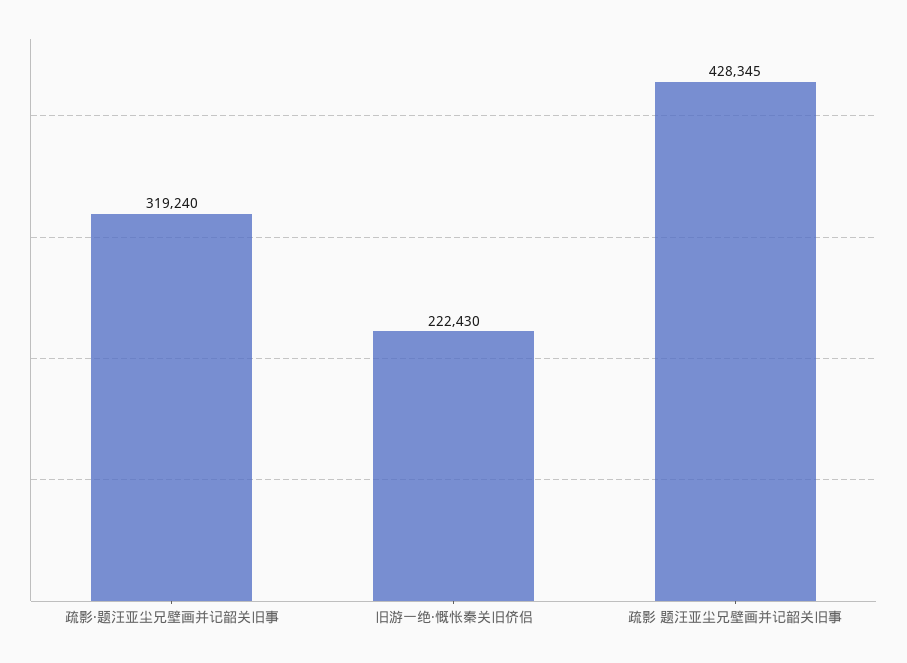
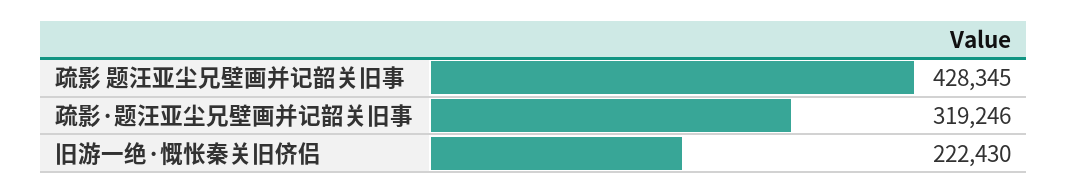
  {
-   "疏影·题汪亚尘兄壁画并记韶关旧事": 319240,
+   "疏影·题汪亚尘兄壁画并记韶关旧事": 319246,
    "旧游一绝·慨怅秦关旧侪侣": 222430,
    "疏影 题汪亚尘兄壁画并记韶关旧事": 428345
  }

